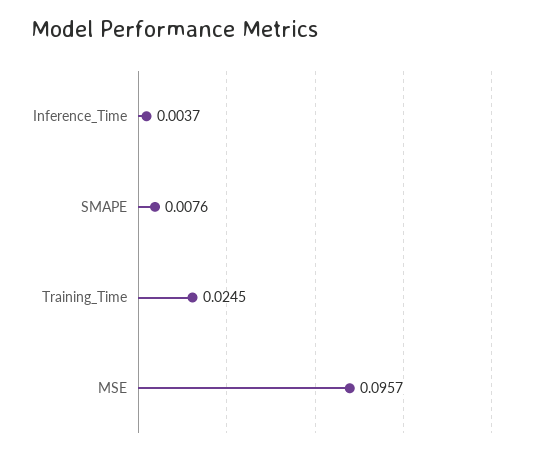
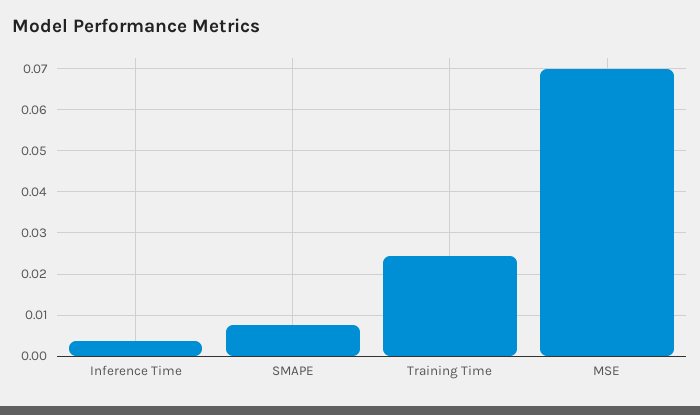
  {
    "Inference_Time": 0.0037,
    "SMAPE": 0.0076,
    "Training_Time": 0.0245,
-   "MSE": 0.0957
+   "MSE": 0.07
  }

